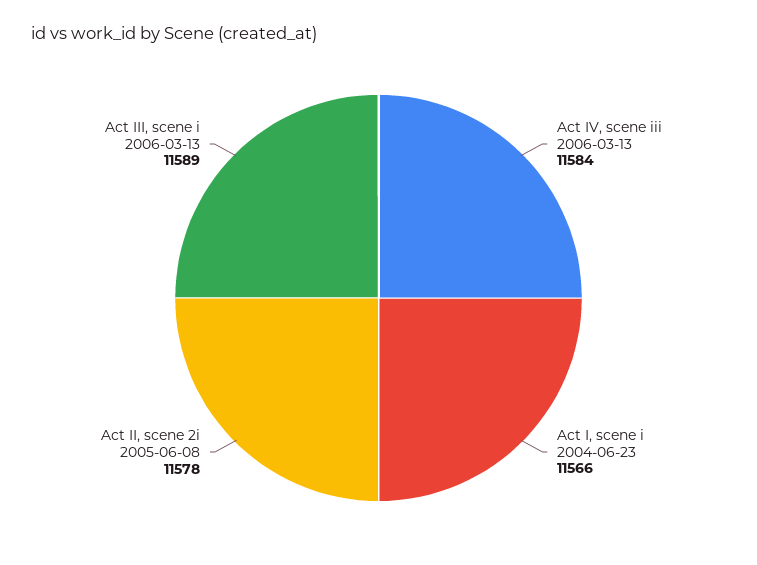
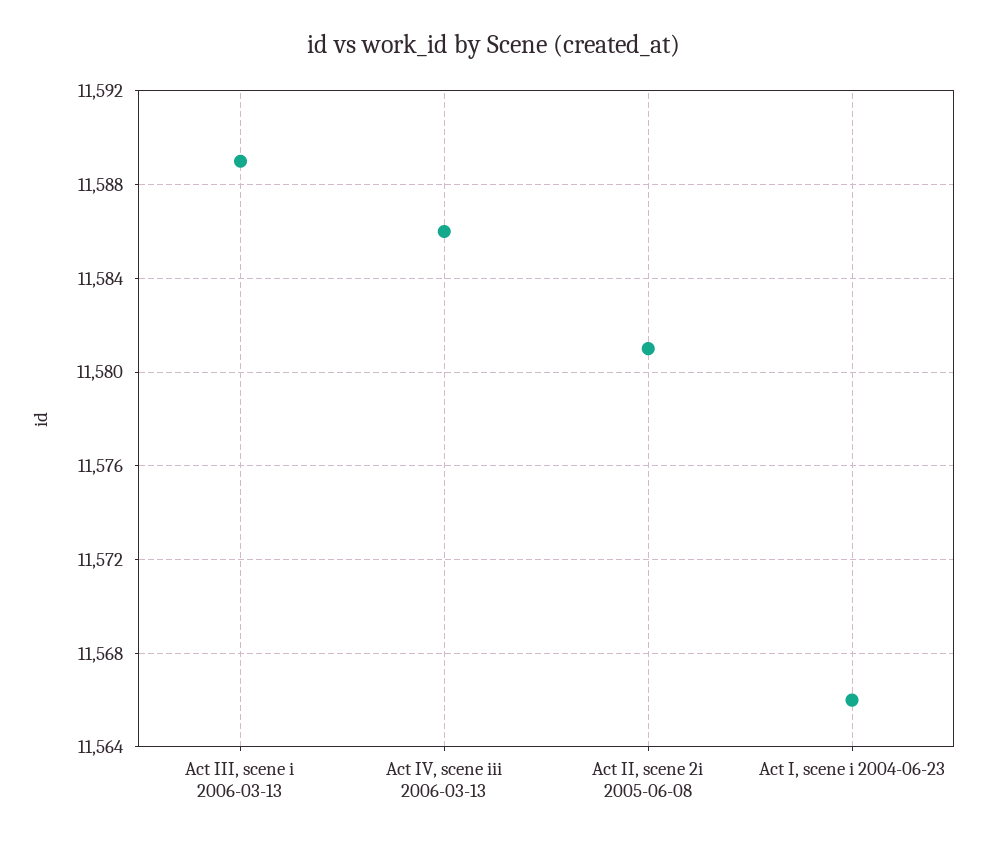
  {
-   "Act IV, scene iii 2006-03-13": 11584,
+   "Act IV, scene iii 2006-03-13": 11586,
    "Act I, scene i 2004-06-23": 11566,
-   "Act II, scene 2i 2005-06-08": 11578,
+   "Act II, scene 2i 2005-06-08": 11581,
    "Act III, scene i 2006-03-13": 11589
  }

